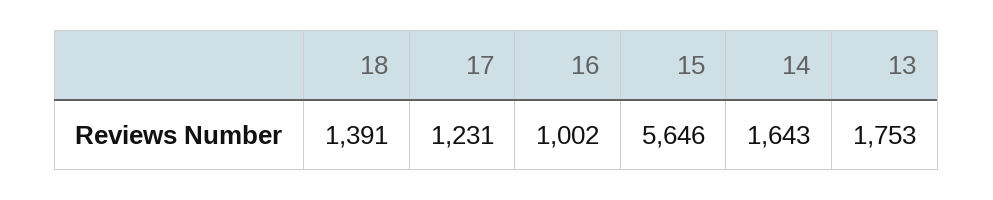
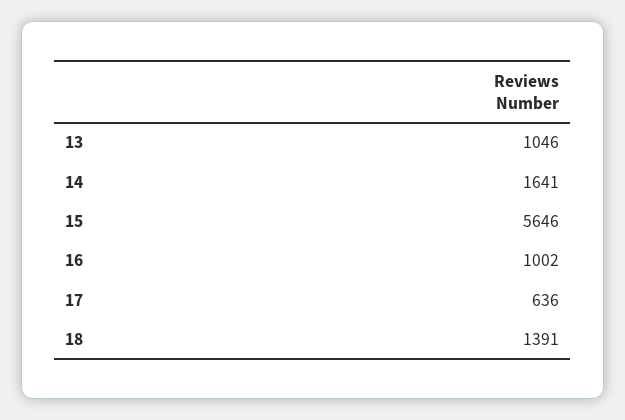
  {
    "18": 1391,
-   "17": 1231,
+   "17": 636,
    "16": 1002,
    "15": 5646,
-   "14": 1643,
+   "14": 1641,
-   "13": 1753
+   "13": 1046
  }

